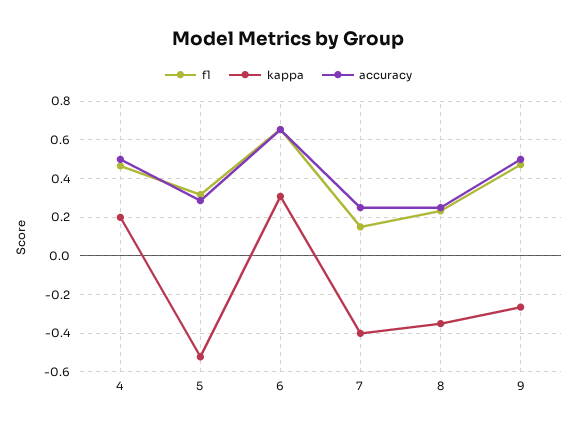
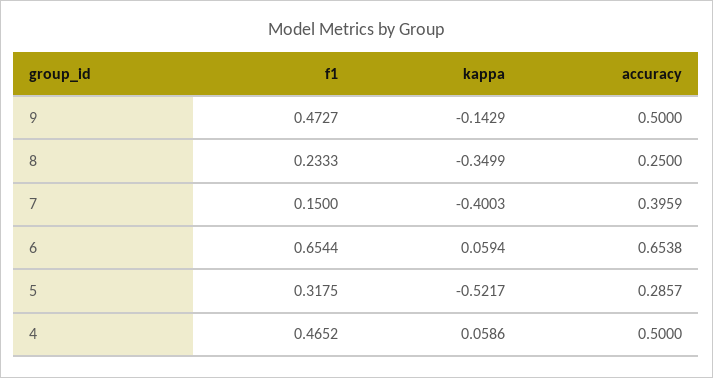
  {
    "f1": {
      "4": 0.4652,
      "5": 0.3175,
      "6": 0.6544,
      "7": 0.15,
      "8": 0.2333,
      "9": 0.4727
    },
    "kappa": {
-     "4": 0.2,
+     "4": 0.0586,
      "5": -0.5217,
-     "6": 0.3,
+     "6": 0.0594,
      "7": -0.4003,
      "8": -0.3499,
-     "9": -0.25
+     "9": -0.1429
    },
    "accuracy": {
      "4": 0.5,
      "5": 0.2857,
      "6": 0.6538,
-     "7": 0.25,
+     "7": 0.3959,
      "8": 0.25,
      "9": 0.5
    }
  }

